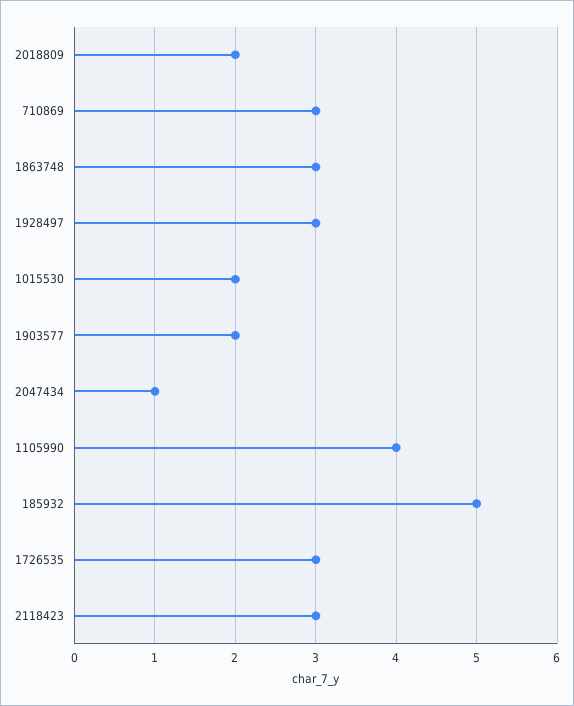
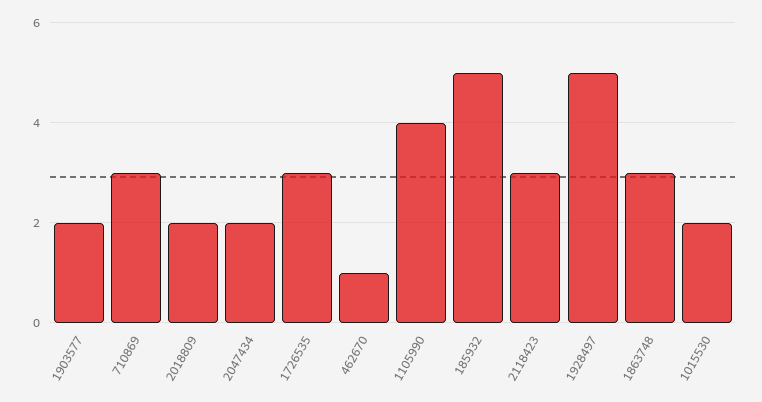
  {
    "2018809": 2,
    "710869": 3,
    "1863748": 3,
-   "1928497": 3,
+   "1928497": 5,
    "1015530": 2,
    "1903577": 2,
-   "2047434": 1,
+   "2047434": 2,
    "1105990": 4,
    "185932": 5,
    "1726535": 3,
-   "2118423": 3
+   "2118423": 3,
+   "462670": 1
  }

